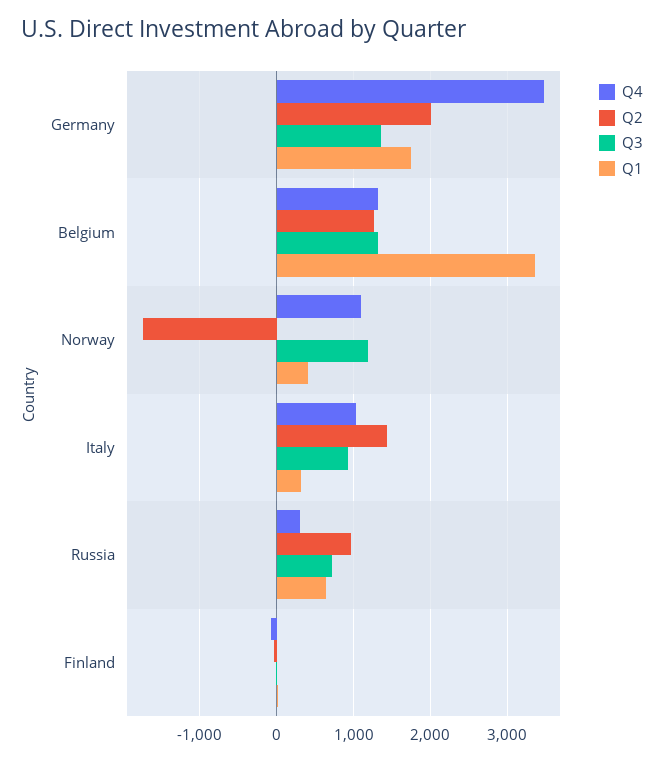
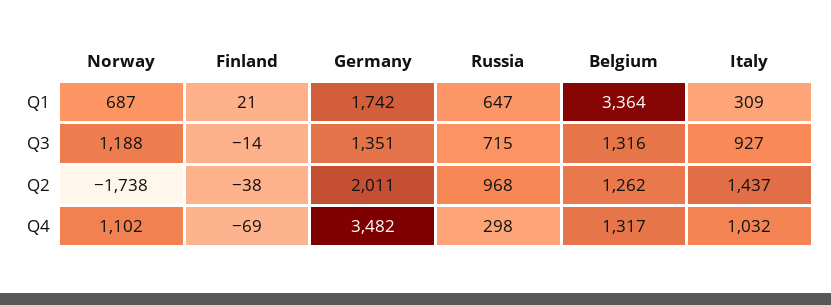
  {
    "Q4": {
      "Germany": 3482,
      "Belgium": 1317,
      "Norway": 1102,
      "Italy": 1032,
      "Russia": 298,
      "Finland": -69
    },
    "Q2": {
      "Germany": 2011,
      "Belgium": 1262,
      "Norway": -1738,
      "Italy": 1437,
      "Russia": 968,
      "Finland": -38
    },
    "Q3": {
      "Germany": 1351,
      "Belgium": 1316,
      "Norway": 1188,
      "Italy": 927,
      "Russia": 715,
      "Finland": -14
    },
    "Q1": {
      "Germany": 1742,
      "Belgium": 3364,
-     "Norway": 400,
+     "Norway": 687,
      "Italy": 309,
      "Russia": 647,
      "Finland": 21
    }
  }

